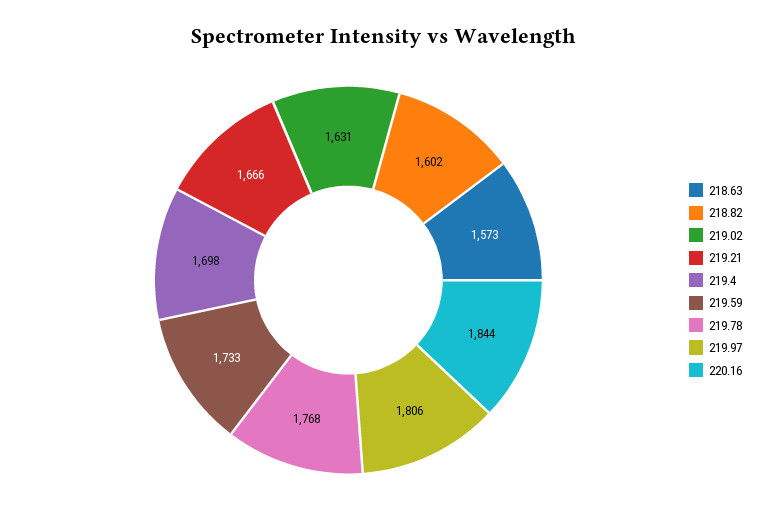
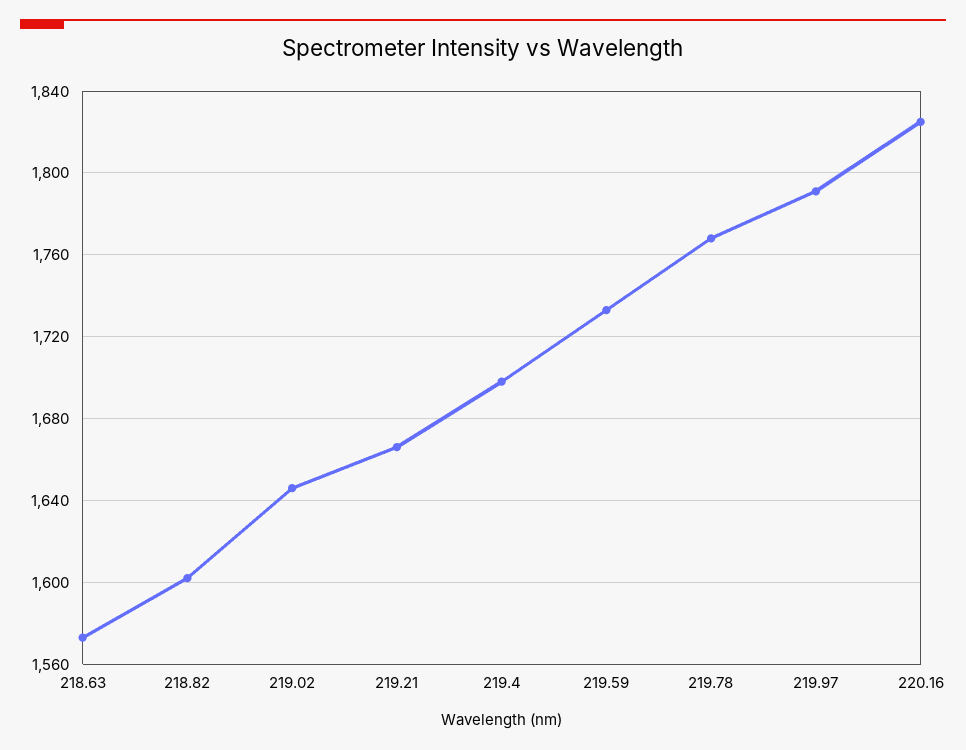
  {
    "218.63": 1573,
    "218.82": 1602,
-   "219.02": 1631,
+   "219.02": 1645,
    "219.21": 1666,
    "219.4": 1698,
    "219.59": 1733,
    "219.78": 1768,
-   "219.97": 1806,
+   "219.97": 1790,
-   "220.16": 1844
+   "220.16": 1825
  }

